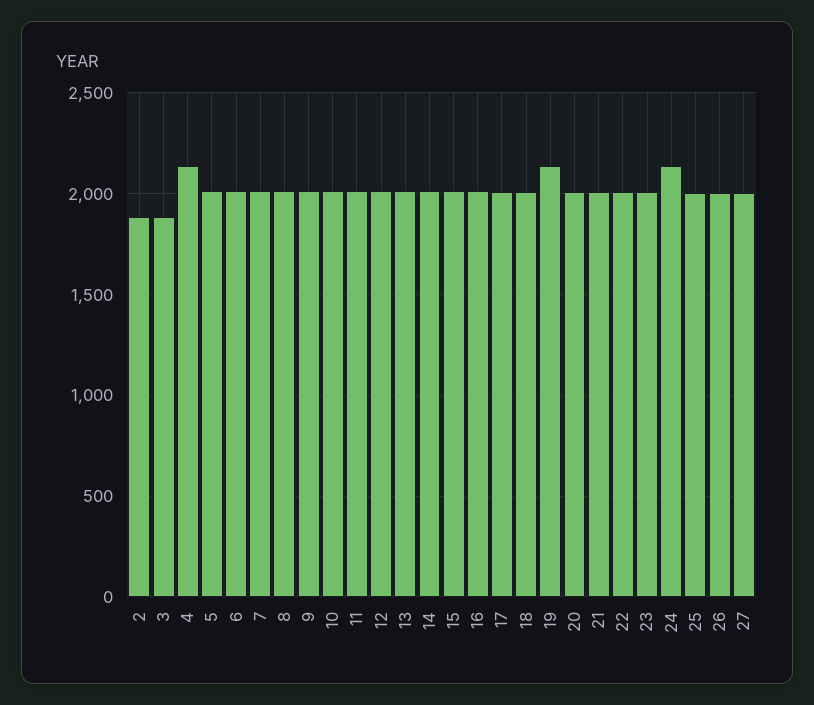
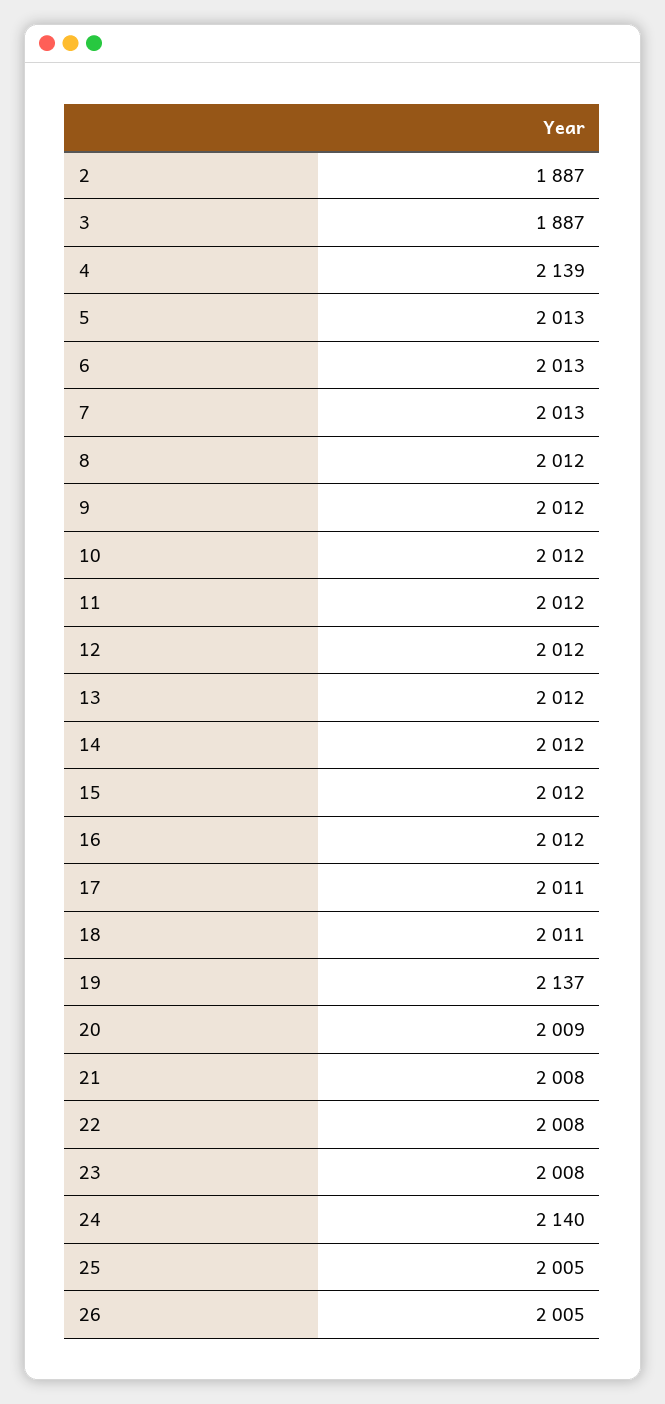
  {
    "2": 1887,
    "3": 1887,
    "4": 2139,
    "5": 2013,
    "6": 2013,
    "7": 2013,
    "8": 2012,
    "9": 2012,
    "10": 2012,
    "11": 2012,
    "12": 2012,
    "13": 2012,
    "14": 2012,
    "15": 2012,
    "16": 2012,
    "17": 2011,
    "18": 2011,
    "19": 2137,
    "20": 2009,
    "21": 2008,
    "22": 2008,
    "23": 2008,
    "24": 2140,
    "25": 2005,
-   "26": 2005,
+   "26": 2005
-   "27": 2000
  }

